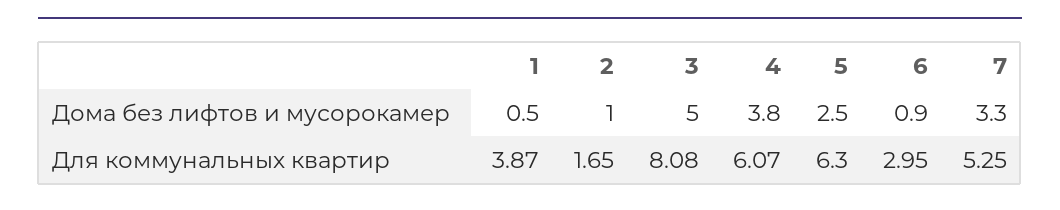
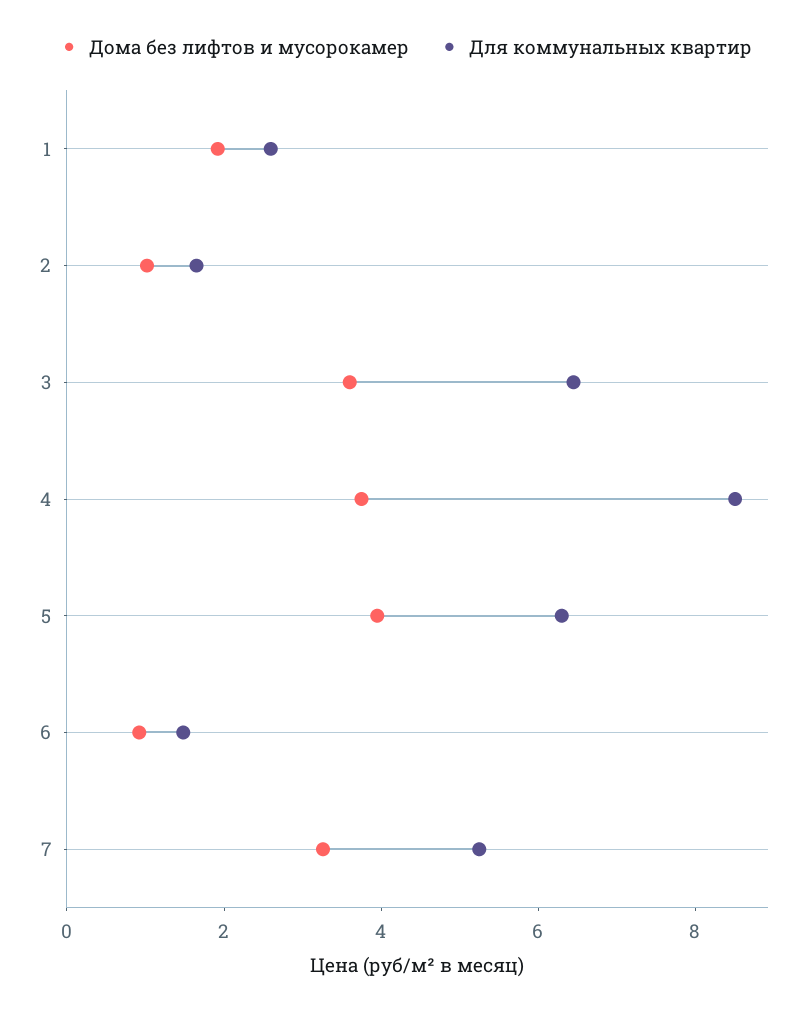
  {
    "Дома без лифтов и мусорокамер": {
-     "1": 0.5,
+     "1": 2,
      "2": 1,
-     "3": 5,
+     "3": 3.5,
      "4": 3.8,
-     "5": 2.5,
+     "5": 4,
      "6": 0.9,
      "7": 3.3
    },
    "Для коммунальных квартир": {
-     "1": 3.87,
+     "1": 2.5,
      "2": 1.65,
-     "3": 8.08,
+     "3": 6.5,
-     "4": 6.07,
+     "4": 8.5,
      "5": 6.3,
-     "6": 2.95,
+     "6": 1.5,
      "7": 5.25
    }
  }

